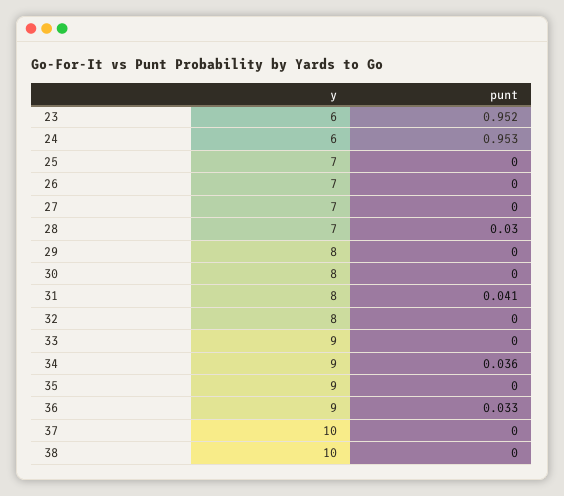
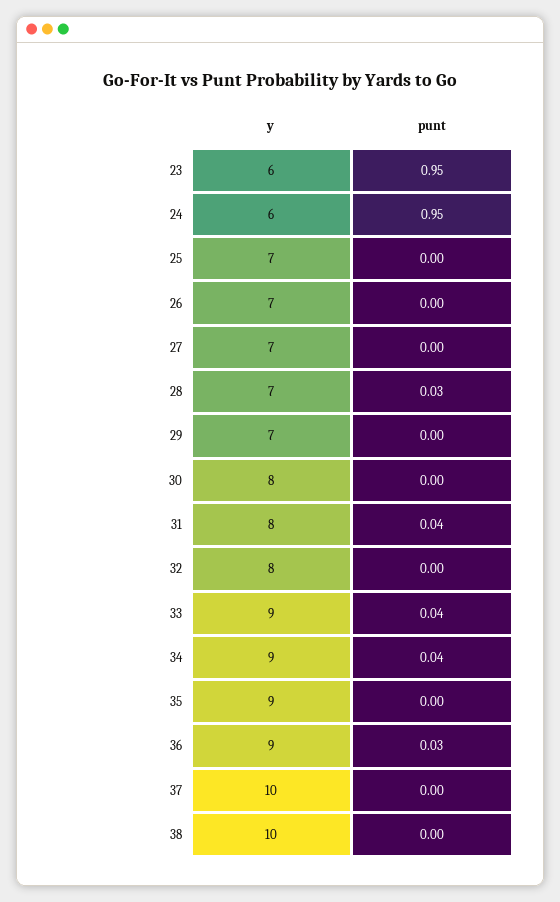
  {
    "y": {
      "23": 6,
      "24": 6,
      "25": 7,
      "26": 7,
      "27": 7,
      "28": 7,
-     "29": 8,
+     "29": 7,
      "30": 8,
      "31": 8,
      "32": 8,
      "33": 9,
      "34": 9,
      "35": 9,
      "36": 9,
      "37": 10,
      "38": 10
    },
    "punt": {
      "23": 0.952,
      "24": 0.953,
      "25": 0,
      "26": 0,
      "27": 0,
      "28": 0.03,
      "29": 0,
      "30": 0,
      "31": 0.041,
      "32": 0,
-     "33": 0,
+     "33": 0.04,
      "34": 0.036,
      "35": 0,
      "36": 0.033,
      "37": 0,
      "38": 0
    }
  }

